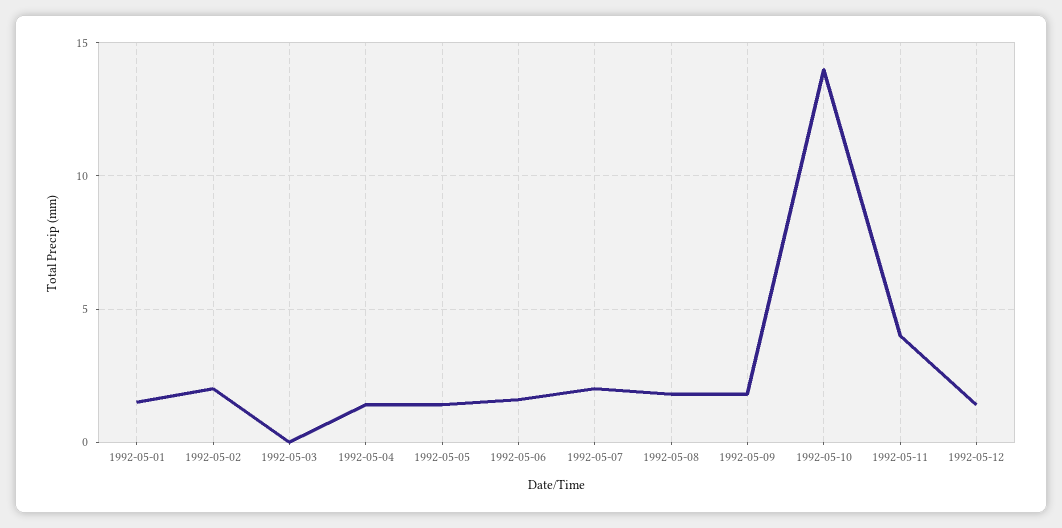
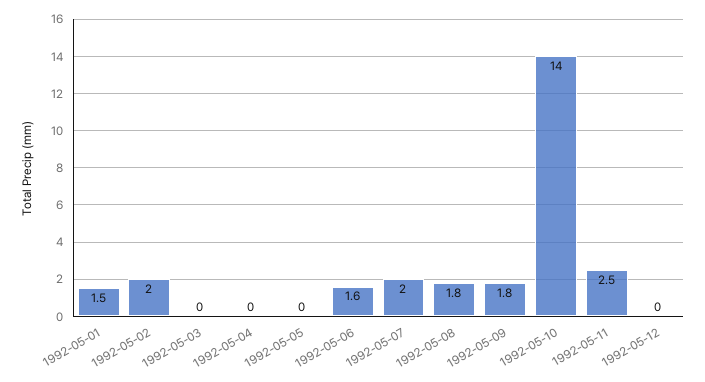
  {
    "1992-05-01": 1.5,
    "1992-05-02": 2,
    "1992-05-03": 0,
-   "1992-05-04": 1.5,
+   "1992-05-04": 0,
-   "1992-05-05": 1.5,
+   "1992-05-05": 0,
    "1992-05-06": 1.6,
    "1992-05-07": 2,
    "1992-05-08": 1.8,
    "1992-05-09": 1.8,
    "1992-05-10": 14,
-   "1992-05-11": 4,
+   "1992-05-11": 2.5,
-   "1992-05-12": 1.5
+   "1992-05-12": 0
  }

